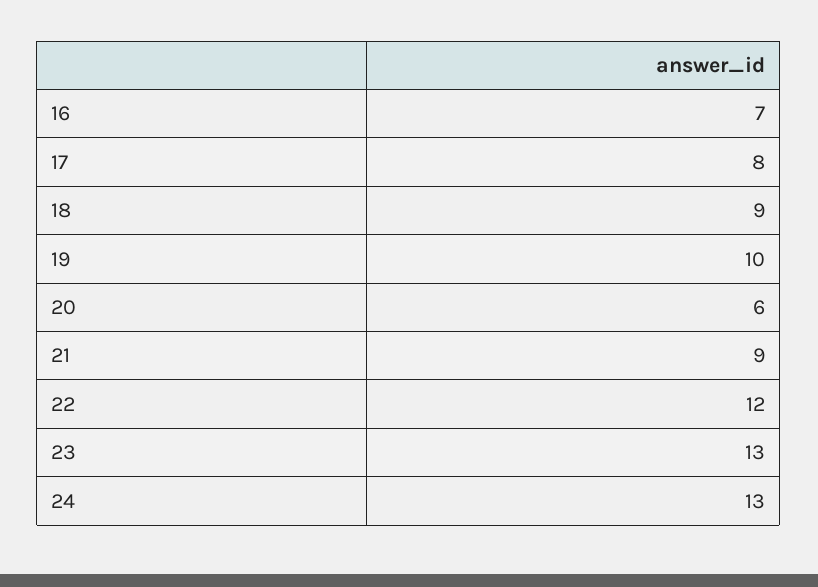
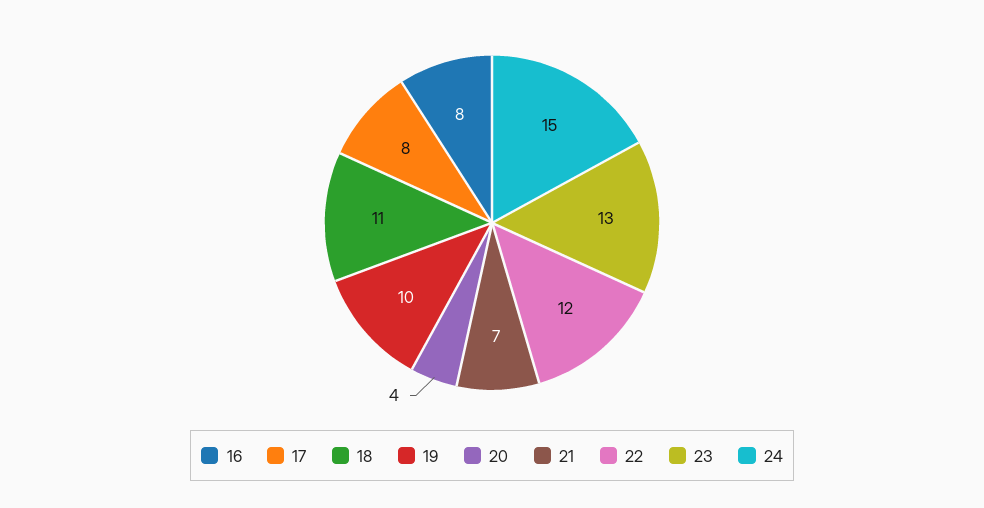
  {
-   "16": 7,
+   "16": 8,
    "17": 8,
-   "18": 9,
+   "18": 11,
    "19": 10,
-   "20": 6,
+   "20": 4,
-   "21": 9,
+   "21": 7,
    "22": 12,
    "23": 13,
-   "24": 13
+   "24": 15
  }

